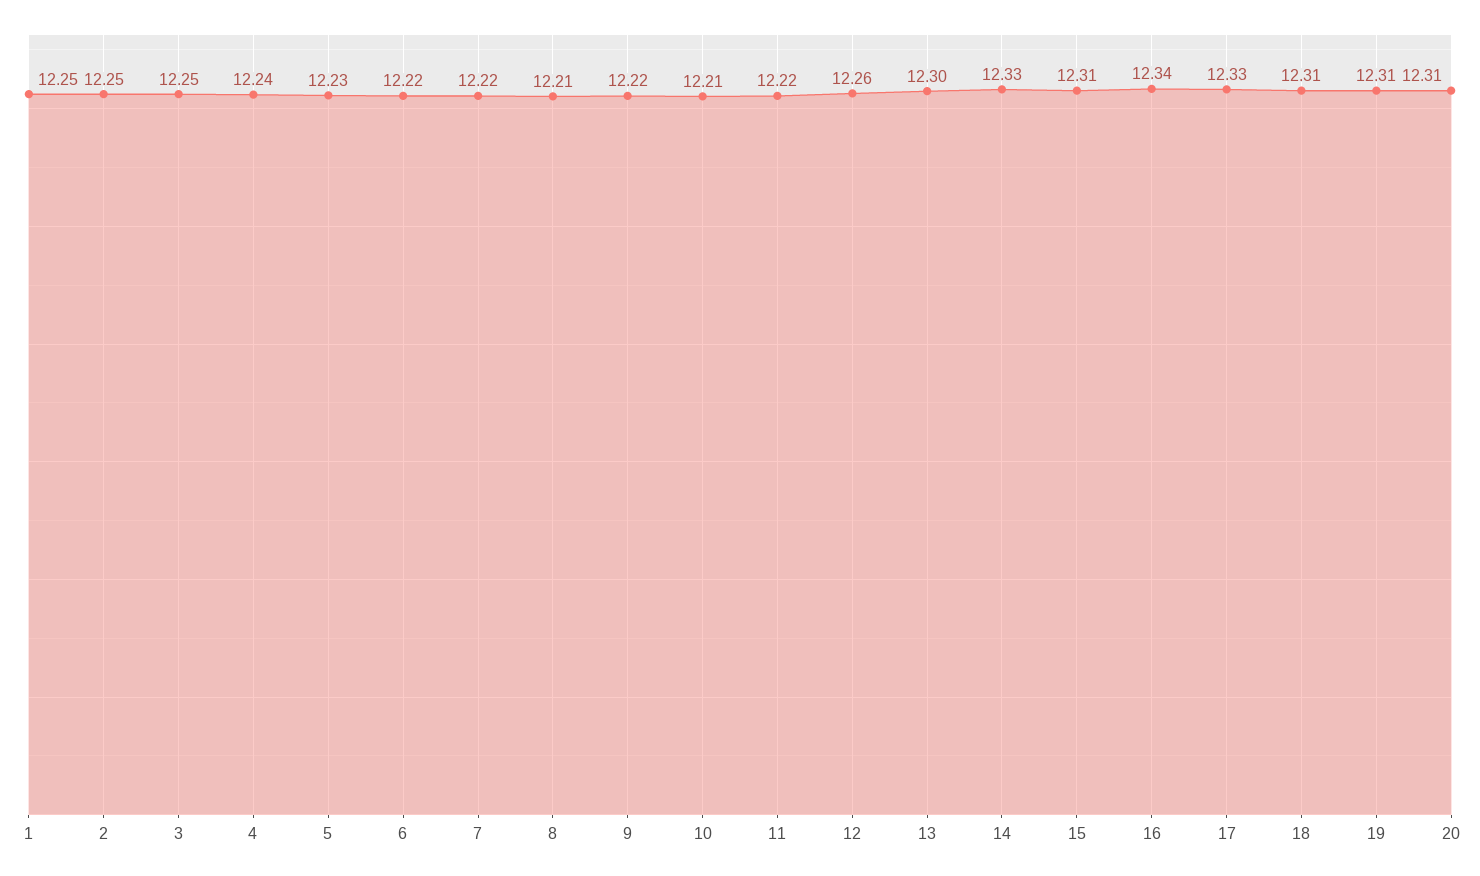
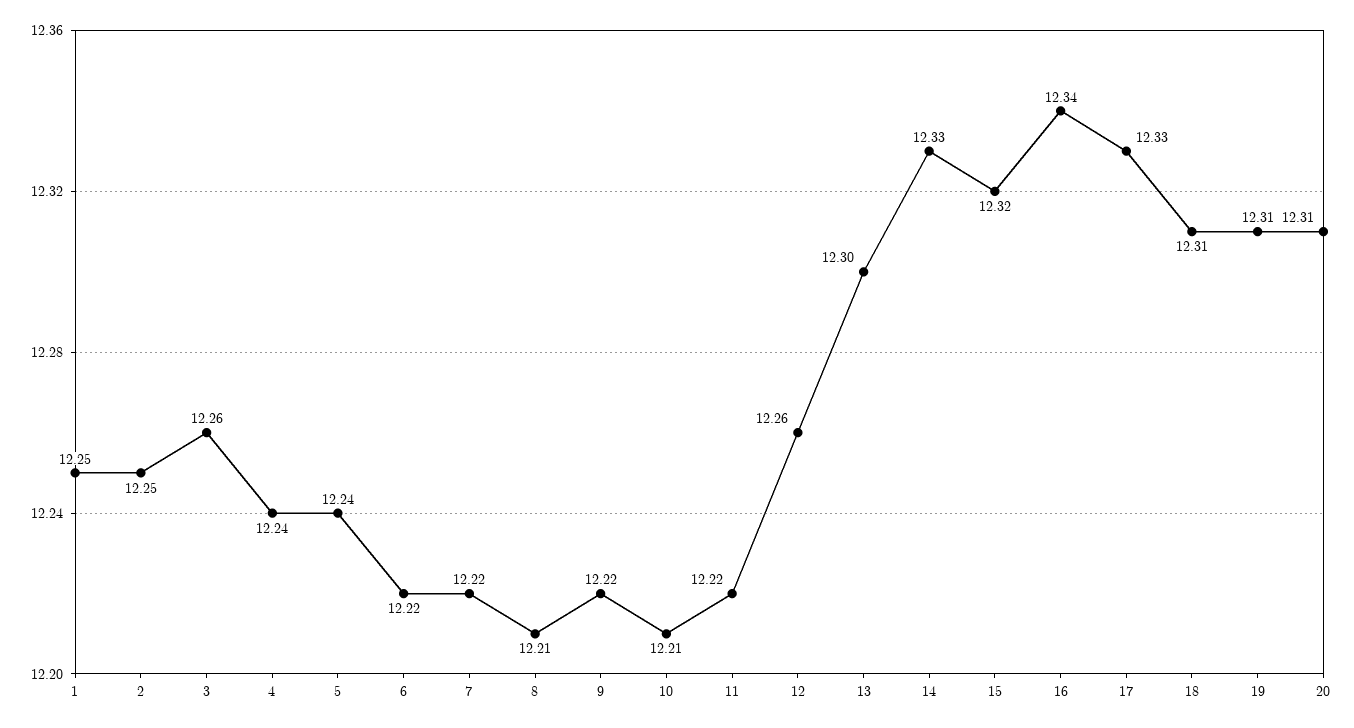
  {
    "1": 12.25,
    "2": 12.25,
-   "3": 12.25,
+   "3": 12.26,
    "4": 12.24,
-   "5": 12.23,
+   "5": 12.24,
    "6": 12.22,
    "7": 12.22,
    "8": 12.21,
    "9": 12.22,
    "10": 12.21,
    "11": 12.22,
    "12": 12.26,
    "13": 12.3,
    "14": 12.33,
-   "15": 12.31,
+   "15": 12.32,
    "16": 12.34,
    "17": 12.33,
    "18": 12.31,
    "19": 12.31,
    "20": 12.31
  }

